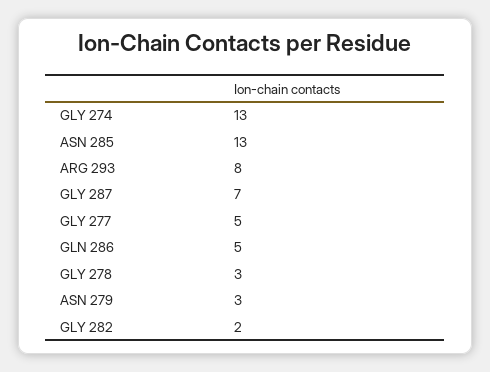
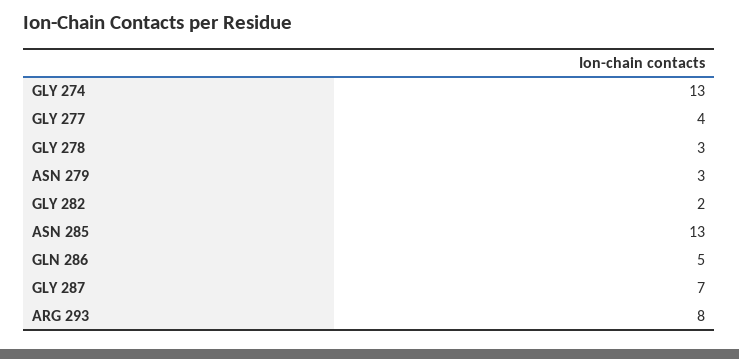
  {
    "GLY 274": 13,
    "ASN 285": 13,
    "ARG 293": 8,
    "GLY 287": 7,
-   "GLY 277": 5,
+   "GLY 277": 4,
    "GLN 286": 5,
    "GLY 278": 3,
    "ASN 279": 3,
    "GLY 282": 2
  }

